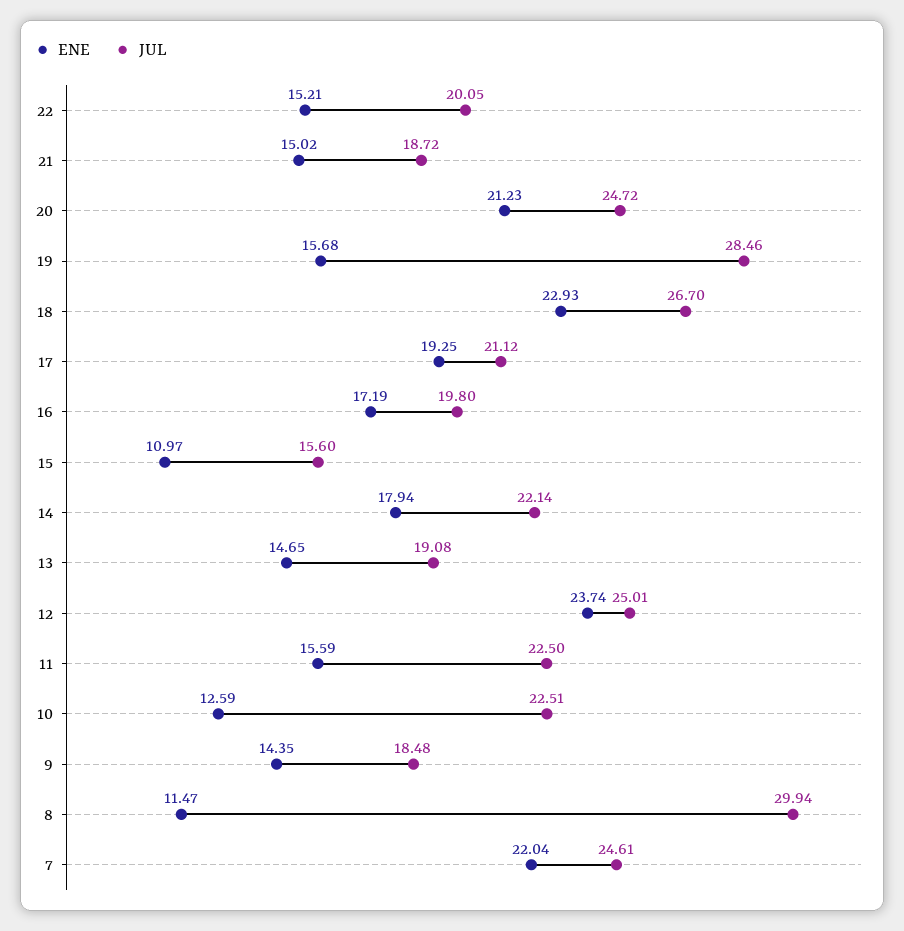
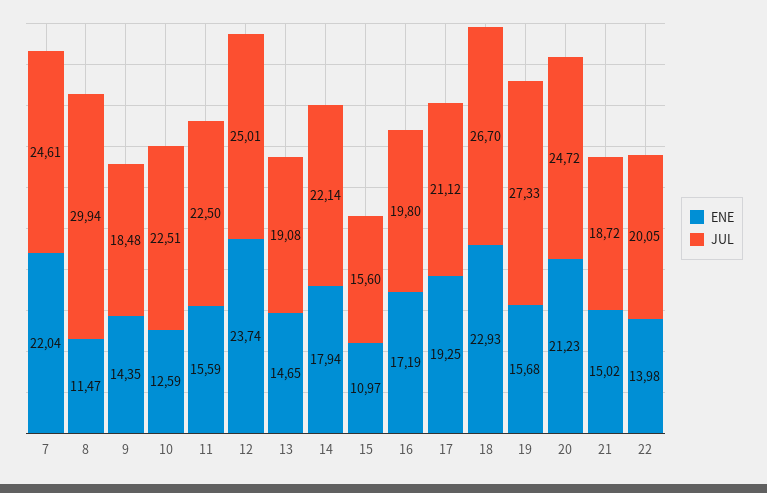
  {
    "ENE": {
-     "22": 15.21,
+     "22": 13.98,
      "21": 15.02,
      "20": 21.23,
      "19": 15.68,
      "18": 22.93,
      "17": 19.25,
      "16": 17.19,
      "15": 10.97,
      "14": 17.94,
      "13": 14.65,
      "12": 23.74,
      "11": 15.59,
      "10": 12.59,
      "9": 14.35,
      "8": 11.47,
      "7": 22.04
    },
    "JUL": {
      "22": 20.05,
      "21": 18.72,
      "20": 24.72,
-     "19": 28.46,
+     "19": 27.33,
      "18": 26.7,
      "17": 21.12,
      "16": 19.8,
      "15": 15.6,
      "14": 22.14,
      "13": 19.08,
      "12": 25.01,
      "11": 22.5,
      "10": 22.51,
      "9": 18.48,
      "8": 29.94,
      "7": 24.61
    }
  }

